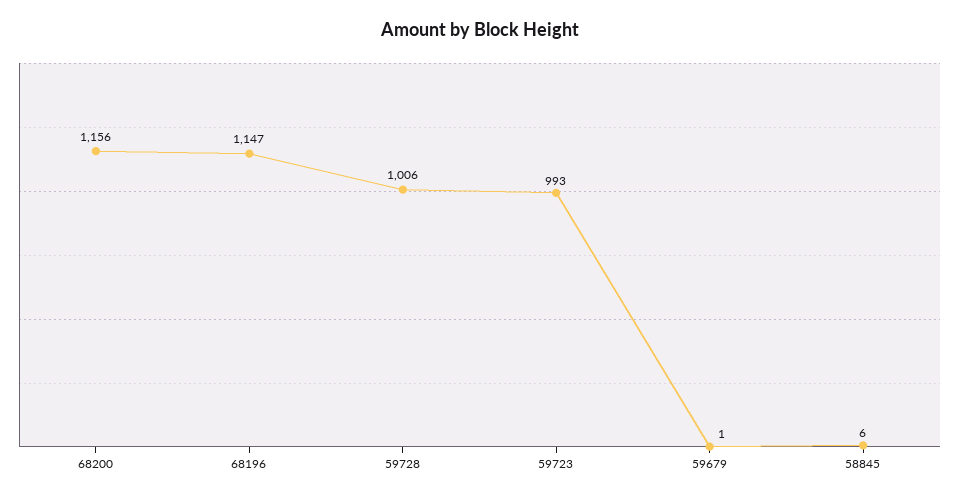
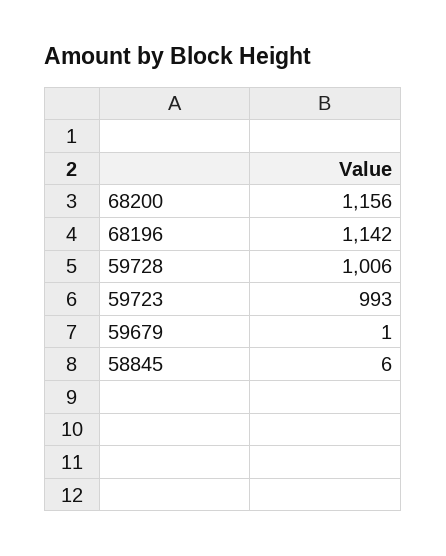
  {
    "68200": 1156,
-   "68196": 1147,
+   "68196": 1142,
    "59728": 1006,
    "59723": 993,
    "59679": 1,
    "58845": 6
  }

